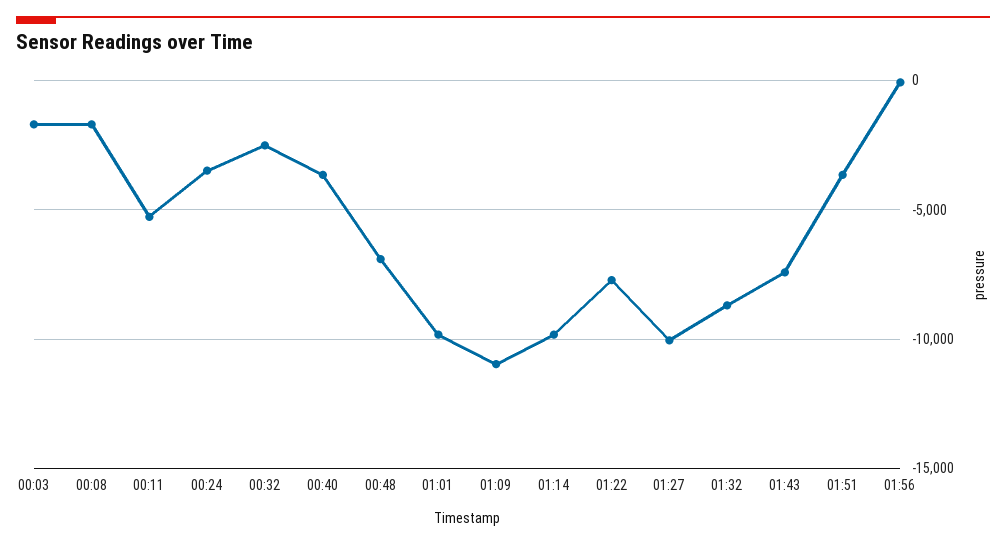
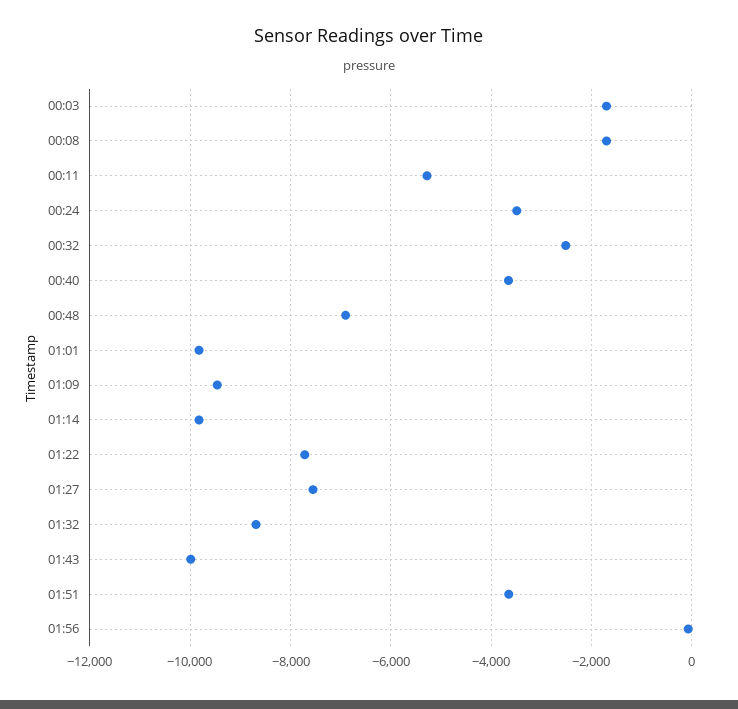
  {
    "00:03": -1800,
    "00:08": -1800,
    "00:11": -5200,
    "00:24": -3400,
    "00:32": -2600,
    "00:40": -3600,
    "00:48": -7000,
    "01:01": -9800,
-   "01:09": -11000,
+   "01:09": -9400,
    "01:14": -9800,
    "01:22": -7800,
-   "01:27": -10000,
+   "01:27": -7600,
    "01:32": -8600,
-   "01:43": -7500,
+   "01:43": -10000,
    "01:51": -3600,
    "01:56": 0
  }

